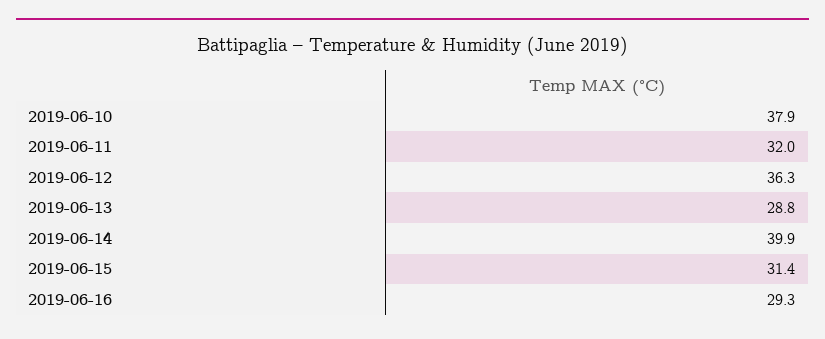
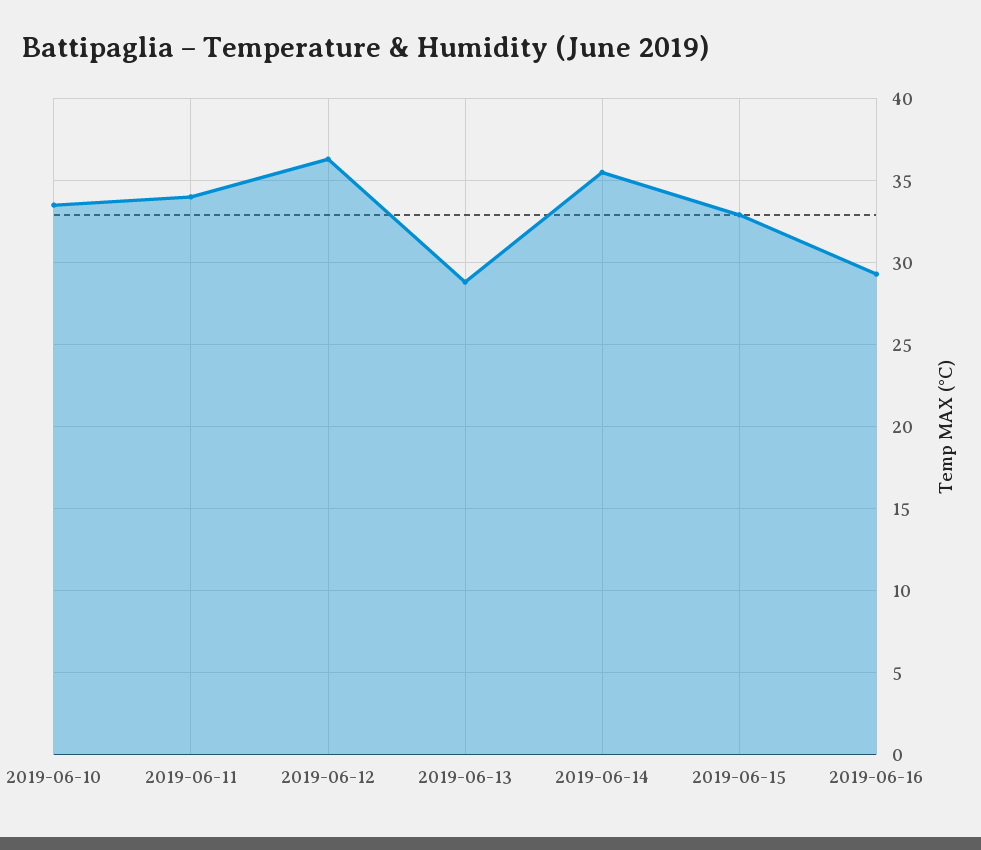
  {
-   "2019-06-10": 37.9,
+   "2019-06-10": 33.5,
-   "2019-06-11": 32,
+   "2019-06-11": 34,
    "2019-06-12": 36.3,
    "2019-06-13": 28.8,
-   "2019-06-14": 39.9,
+   "2019-06-14": 35.5,
-   "2019-06-15": 31.4,
+   "2019-06-15": 33,
    "2019-06-16": 29.3
  }

